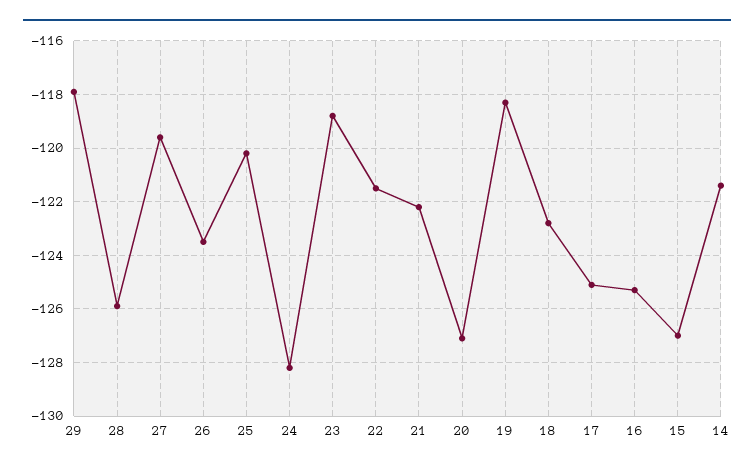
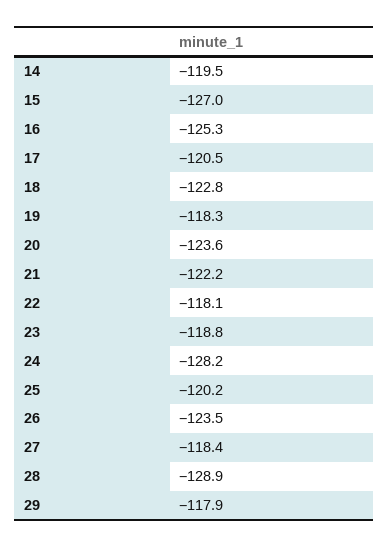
  {
    "29": -117.9,
-   "28": -126,
+   "28": -128.9,
-   "27": -119.5,
+   "27": -118.4,
    "26": -123.5,
    "25": -120.2,
    "24": -128.2,
    "23": -118.8,
-   "22": -121.5,
+   "22": -118.1,
    "21": -122.2,
-   "20": -127,
+   "20": -123.6,
    "19": -118.3,
    "18": -122.8,
-   "17": -125,
+   "17": -120.5,
    "16": -125.3,
    "15": -127,
-   "14": -121.5
+   "14": -119.5
  }

